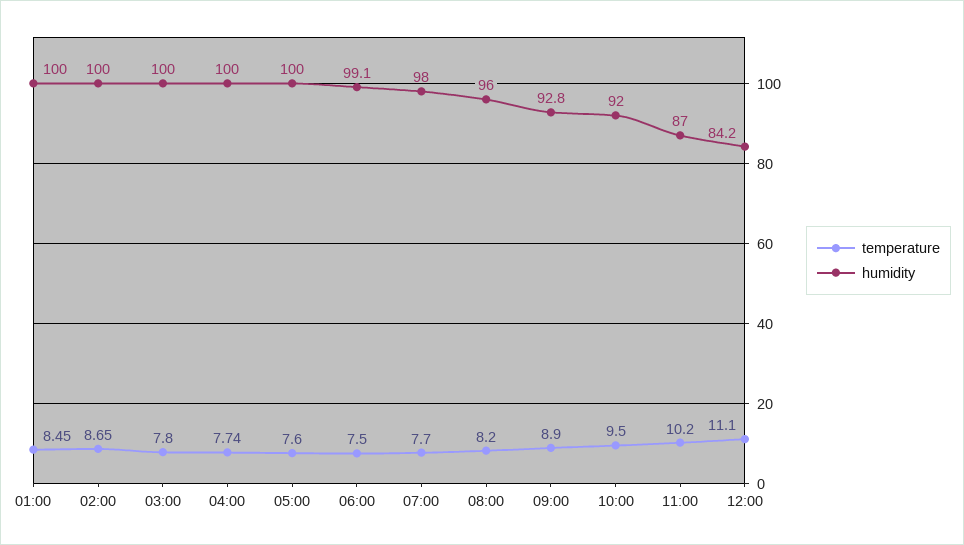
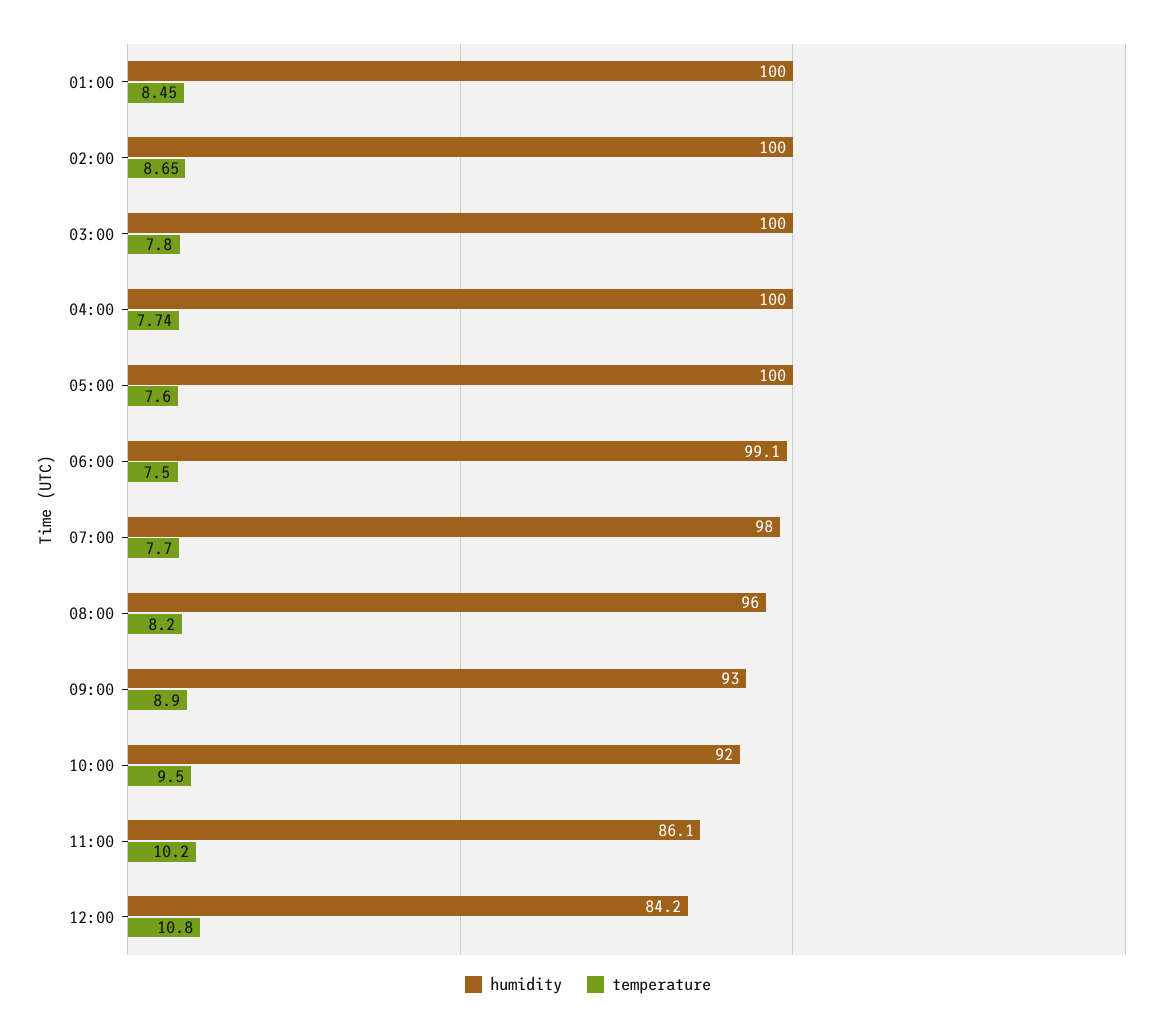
  {
    "temperature": {
      "01:00": 8.45,
      "02:00": 8.65,
      "03:00": 7.8,
      "04:00": 7.74,
      "05:00": 7.6,
      "06:00": 7.5,
      "07:00": 7.7,
      "08:00": 8.2,
      "09:00": 8.9,
      "10:00": 9.5,
      "11:00": 10.2,
-     "12:00": 11.1
+     "12:00": 10.8
    },
    "humidity": {
      "01:00": 100,
      "02:00": 100,
      "03:00": 100,
      "04:00": 100,
      "05:00": 100,
      "06:00": 99.1,
      "07:00": 98,
      "08:00": 96,
-     "09:00": 92.8,
+     "09:00": 93,
      "10:00": 92,
-     "11:00": 87,
+     "11:00": 86.1,
      "12:00": 84.2
    }
  }

